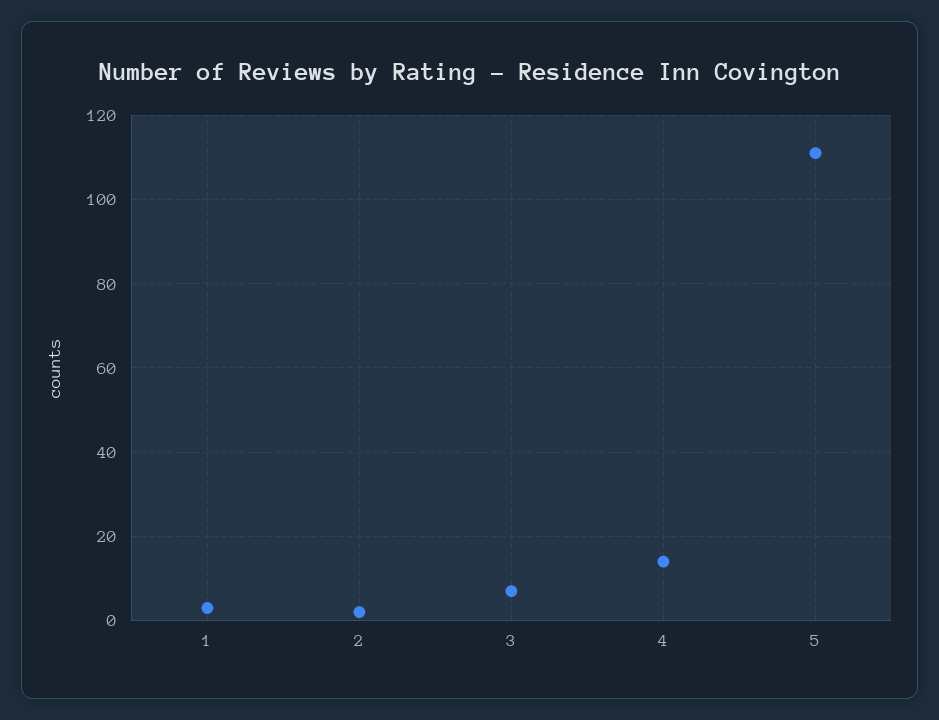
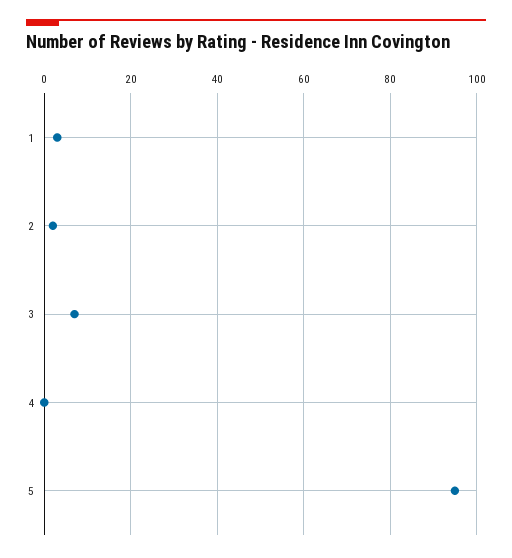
  {
    "1": 5,
    "2": 0,
    "3": 5,
-   "4": 15,
+   "4": 0,
-   "5": 110
+   "5": 95
  }

